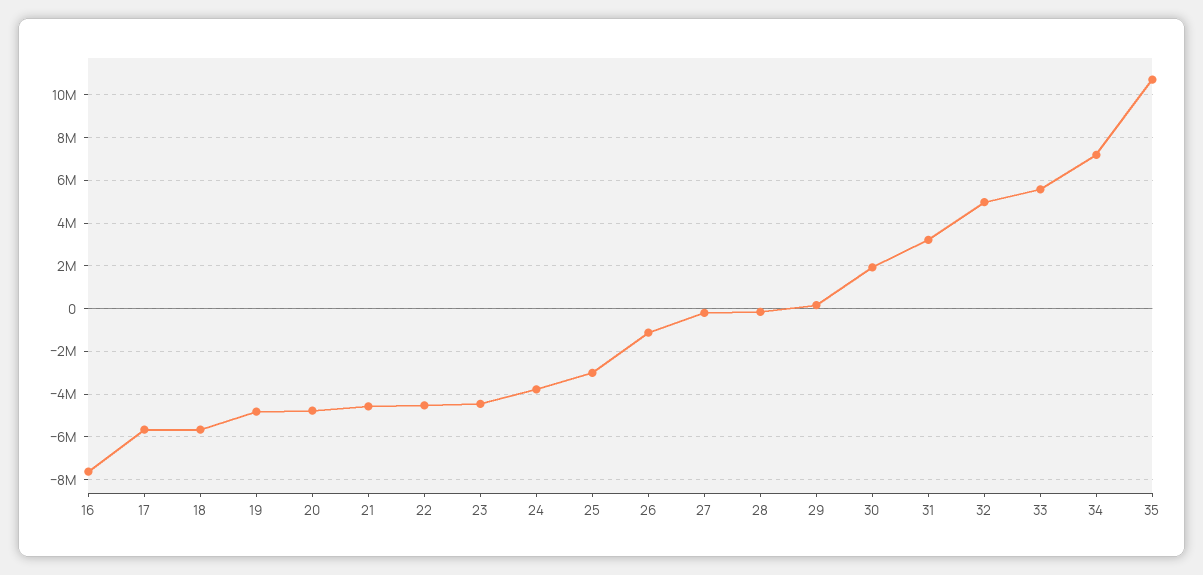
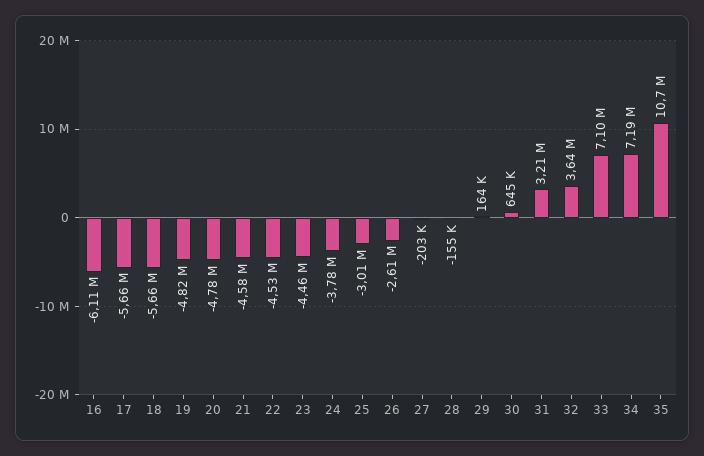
  {
-   "16": -7500000,
+   "16": -6110000,
    "17": -5660000,
    "18": -5660000,
    "19": -4820000,
    "20": -4780000,
    "21": -4580000,
    "22": -4530000,
    "23": -4460000,
    "24": -3780000,
    "25": -3010000,
-   "26": -1000000,
+   "26": -2610000,
    "27": -203000,
    "28": -155000,
    "29": 164000,
-   "30": 2000000,
+   "30": 645000,
    "31": 3210000,
-   "32": 5000000,
+   "32": 3640000,
-   "33": 5500000,
+   "33": 7100000,
    "34": 7190000,
    "35": 10700000
  }

